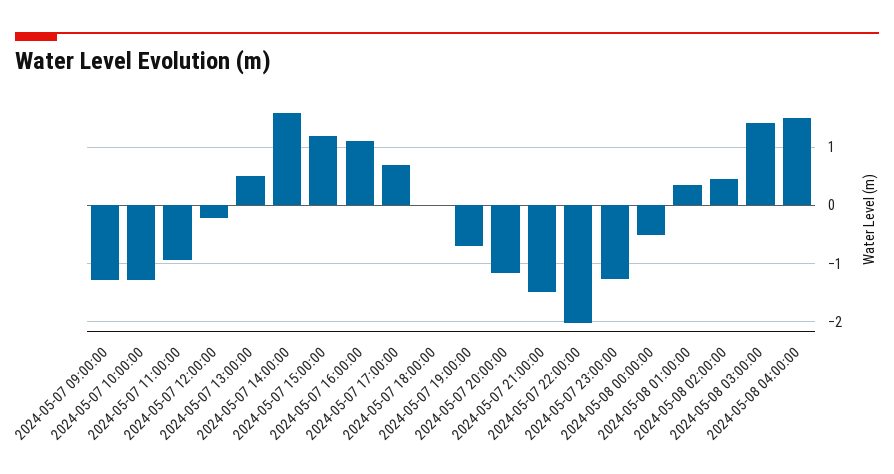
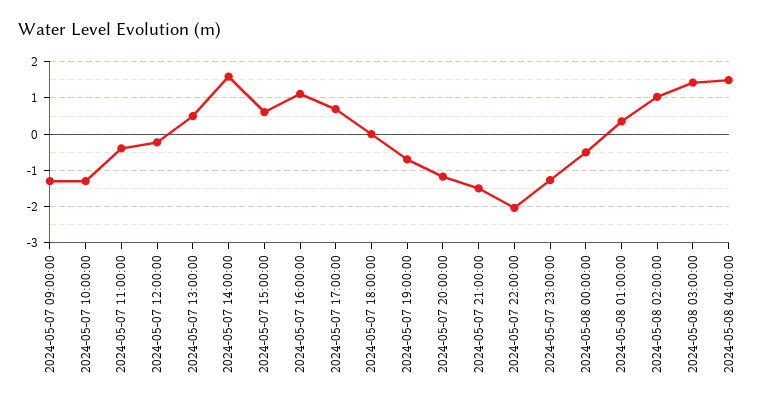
  {
    "2024-05-07 09:00:00": -1.2,
    "2024-05-07 10:00:00": -1.2,
-   "2024-05-07 11:00:00": -1,
+   "2024-05-07 11:00:00": -0.4,
    "2024-05-07 12:00:00": -0.2,
    "2024-05-07 13:00:00": 0.4,
    "2024-05-07 14:00:00": 1.6,
-   "2024-05-07 15:00:00": 1.2,
+   "2024-05-07 15:00:00": 0.6,
    "2024-05-07 16:00:00": 1.2,
    "2024-05-07 17:00:00": 0.6,
    "2024-05-07 18:00:00": 0,
    "2024-05-07 19:00:00": -0.6,
    "2024-05-07 20:00:00": -1.2,
    "2024-05-07 21:00:00": -1.4,
    "2024-05-07 22:00:00": -2,
    "2024-05-07 23:00:00": -1.2,
    "2024-05-08 00:00:00": -0.6,
    "2024-05-08 01:00:00": 0.4,
-   "2024-05-08 02:00:00": 0.4,
+   "2024-05-08 02:00:00": 1,
    "2024-05-08 03:00:00": 1.4,
    "2024-05-08 04:00:00": 1.4
  }

